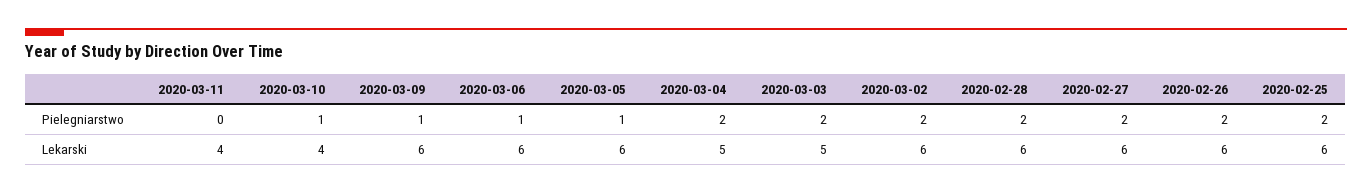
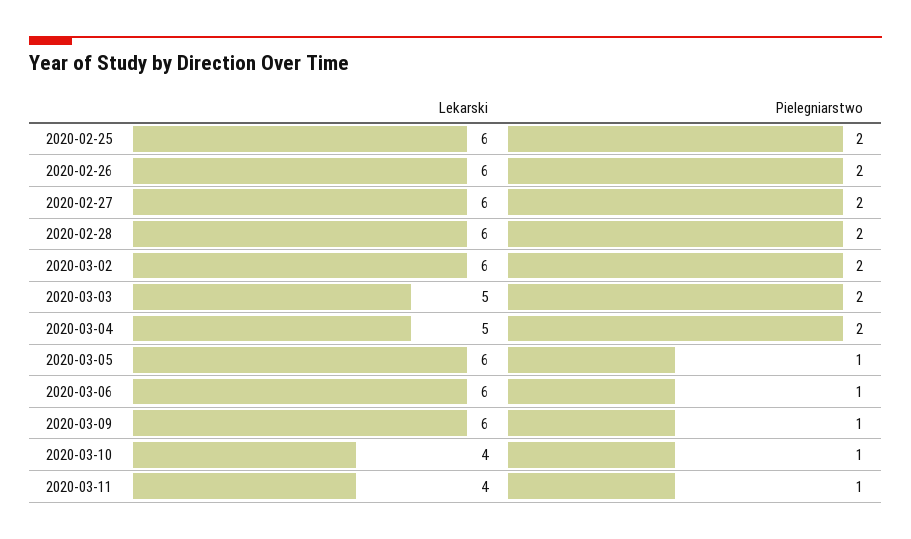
  {
    "2020-03-11": {
-     "Pielegniarstwo": 0,
+     "Pielegniarstwo": 1,
      "Lekarski": 4
    },
    "2020-03-10": {
      "Pielegniarstwo": 1,
      "Lekarski": 4
    },
    "2020-03-09": {
      "Pielegniarstwo": 1,
      "Lekarski": 6
    },
    "2020-03-06": {
      "Pielegniarstwo": 1,
      "Lekarski": 6
    },
    "2020-03-05": {
      "Pielegniarstwo": 1,
      "Lekarski": 6
    },
    "2020-03-04": {
      "Pielegniarstwo": 2,
      "Lekarski": 5
    },
    "2020-03-03": {
      "Pielegniarstwo": 2,
      "Lekarski": 5
    },
    "2020-03-02": {
      "Pielegniarstwo": 2,
      "Lekarski": 6
    },
    "2020-02-28": {
      "Pielegniarstwo": 2,
      "Lekarski": 6
    },
    "2020-02-27": {
      "Pielegniarstwo": 2,
      "Lekarski": 6
    },
    "2020-02-26": {
      "Pielegniarstwo": 2,
      "Lekarski": 6
    },
    "2020-02-25": {
      "Pielegniarstwo": 2,
      "Lekarski": 6
    }
  }

